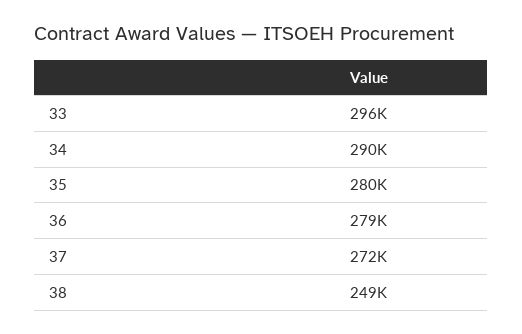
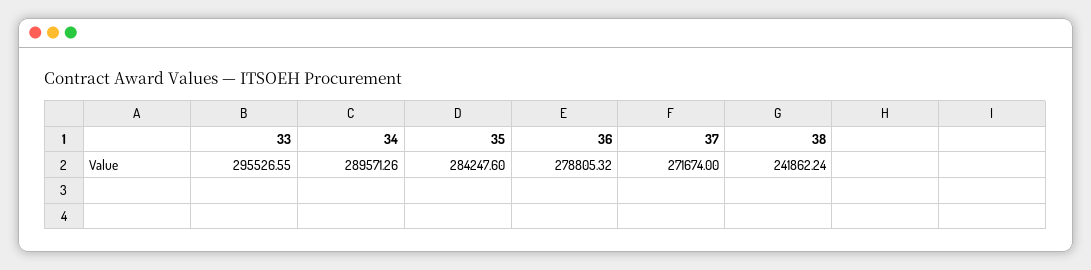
  {
    "33": 295526.55,
    "34": 289571.26,
-   "35": 280000,
+   "35": 284247.6,
    "36": 278805.32,
    "37": 271674,
-   "38": 249000
+   "38": 241862.24
  }

